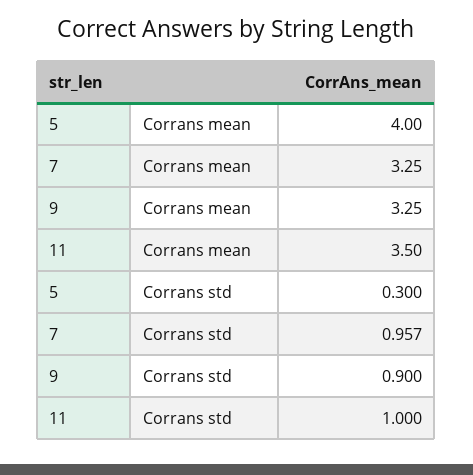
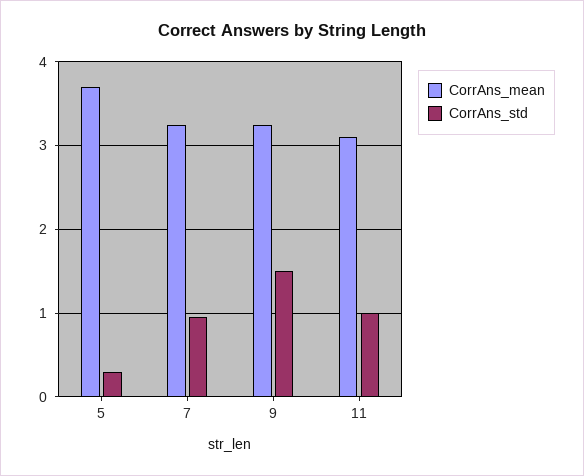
  {
    "Corrans mean": {
-     "5": 4,
+     "5": 3.7,
      "7": 3.25,
      "9": 3.25,
-     "11": 3.5
+     "11": 3.1
    },
    "Corrans std": {
      "5": 0.3,
      "7": 0.957,
-     "9": 0.9,
+     "9": 1.5,
      "11": 1
    }
  }

